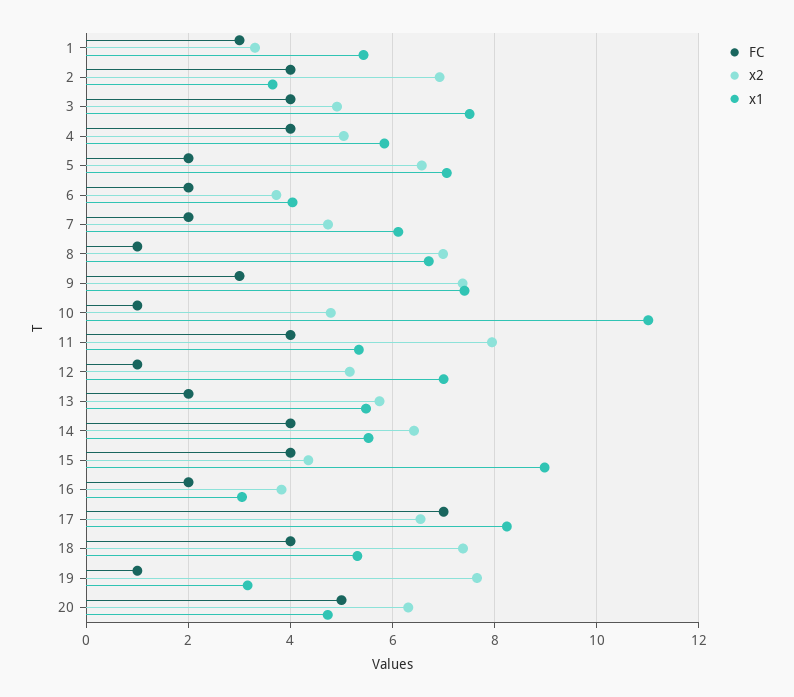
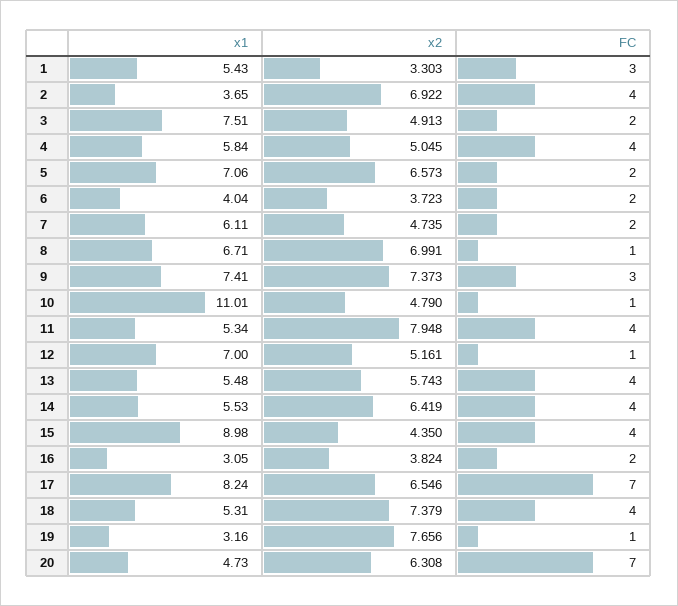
  {
    "FC": {
      "1": 3,
      "2": 4,
-     "3": 4,
+     "3": 2,
      "4": 4,
      "5": 2,
      "6": 2,
      "7": 2,
      "8": 1,
      "9": 3,
      "10": 1,
      "11": 4,
      "12": 1,
-     "13": 2,
+     "13": 4,
      "14": 4,
      "15": 4,
      "16": 2,
      "17": 7,
      "18": 4,
      "19": 1,
-     "20": 5
+     "20": 7
    },
    "x2": {
      "1": 3.303,
      "2": 6.922,
      "3": 4.913,
      "4": 5.045,
      "5": 6.573,
      "6": 3.723,
      "7": 4.735,
      "8": 6.991,
      "9": 7.373,
      "10": 4.79,
      "11": 7.948,
      "12": 5.161,
      "13": 5.743,
      "14": 6.419,
      "15": 4.35,
      "16": 3.824,
      "17": 6.546,
      "18": 7.379,
      "19": 7.656,
      "20": 6.308
    },
    "x1": {
      "1": 5.43,
      "2": 3.65,
      "3": 7.51,
      "4": 5.84,
      "5": 7.06,
      "6": 4.04,
      "7": 6.11,
      "8": 6.71,
      "9": 7.41,
      "10": 11.01,
      "11": 5.34,
      "12": 7,
      "13": 5.48,
      "14": 5.53,
      "15": 8.98,
      "16": 3.05,
      "17": 8.24,
      "18": 5.31,
      "19": 3.16,
      "20": 4.73
    }
  }

